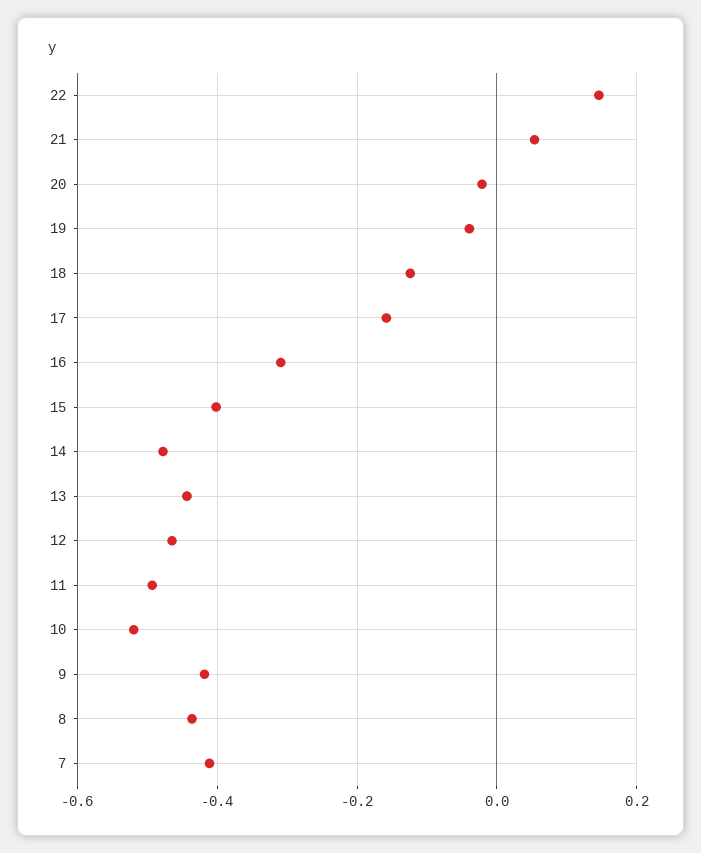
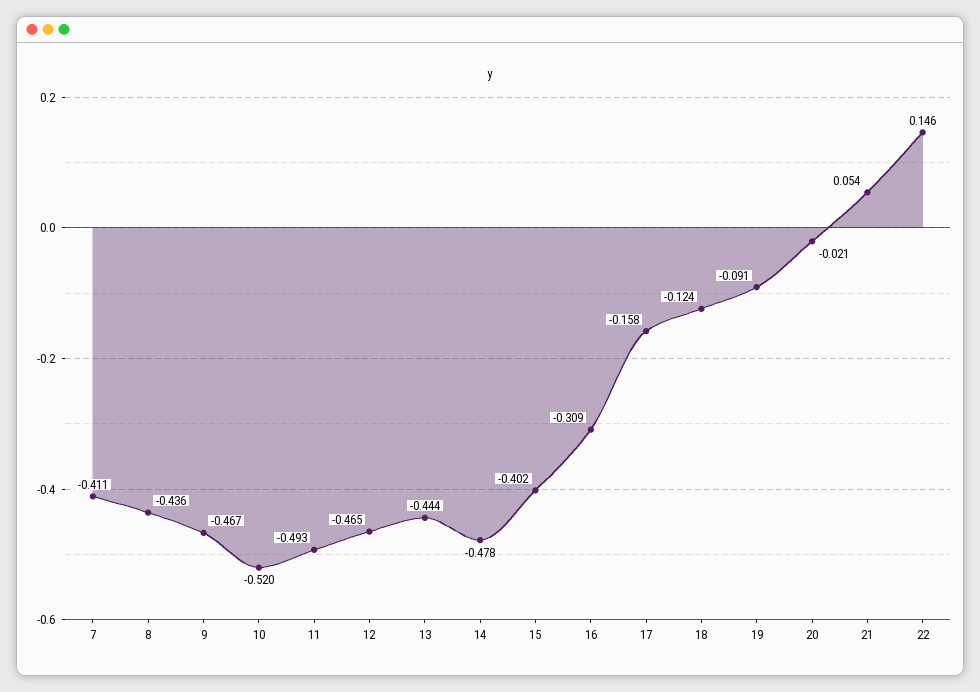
  {
    "22": 0.146,
    "21": 0.054,
    "20": -0.021,
-   "19": -0.04,
+   "19": -0.091,
    "18": -0.124,
    "17": -0.158,
    "16": -0.309,
    "15": -0.402,
    "14": -0.478,
    "13": -0.444,
    "12": -0.465,
    "11": -0.493,
    "10": -0.52,
-   "9": -0.42,
+   "9": -0.467,
    "8": -0.436,
    "7": -0.411
  }

